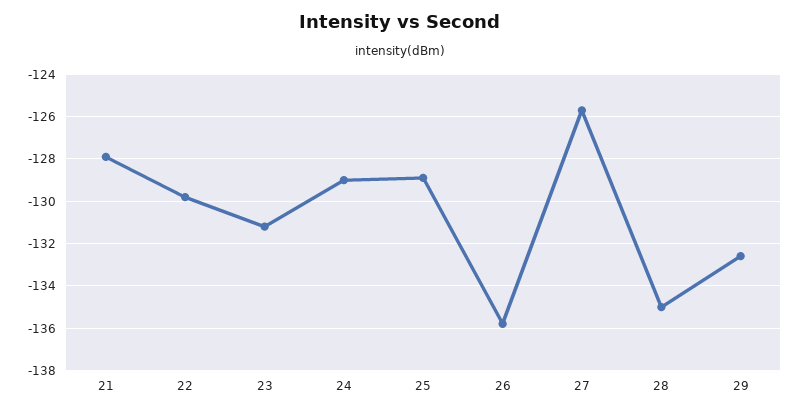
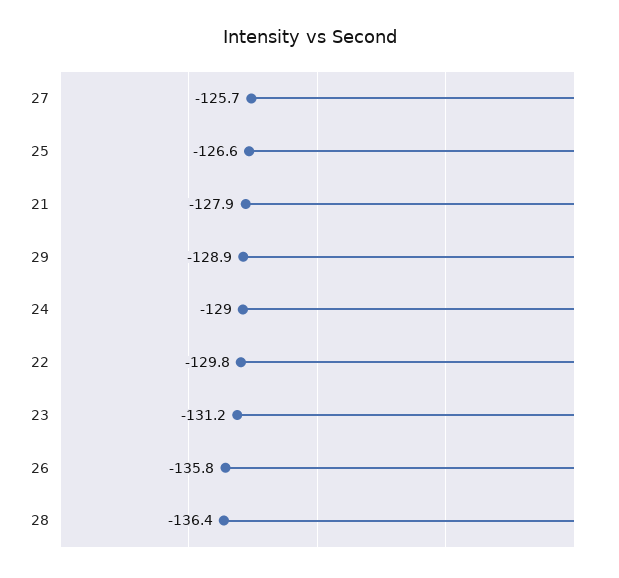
  {
    "21": -127.9,
    "22": -129.8,
    "23": -131.2,
    "24": -129,
-   "25": -129,
+   "25": -126.6,
    "26": -135.8,
    "27": -125.7,
-   "28": -135,
+   "28": -136.4,
-   "29": -132.5
+   "29": -128.9
  }

